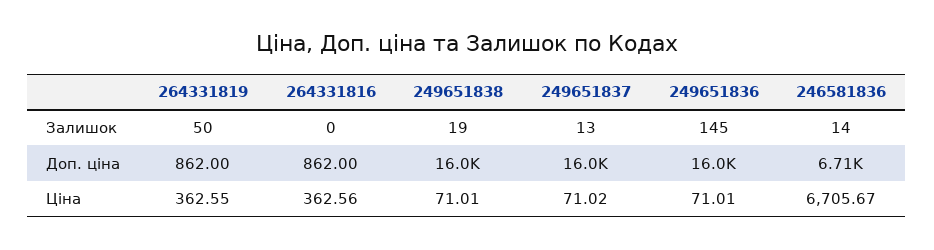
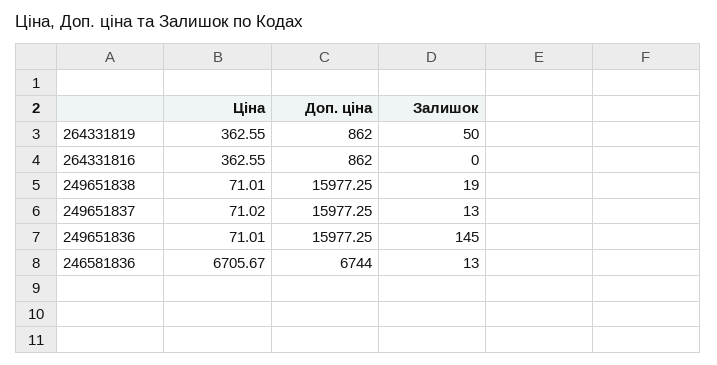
  {
    "264331819": {
      "Залишок": 50,
      "Доп. ціна": 862,
      "Ціна": 362.55
    },
    "264331816": {
      "Залишок": 0,
      "Доп. ціна": 862,
-     "Ціна": 362.56
+     "Ціна": 362.55
    },
    "249651838": {
      "Залишок": 19,
      "Доп. ціна": 15977.25,
      "Ціна": 71.01
    },
    "249651837": {
      "Залишок": 13,
      "Доп. ціна": 15977.25,
      "Ціна": 71.02
    },
    "249651836": {
      "Залишок": 145,
      "Доп. ціна": 15977.25,
      "Ціна": 71.01
    },
    "246581836": {
-     "Залишок": 14,
+     "Залишок": 13,
-     "Доп. ціна": 6710,
+     "Доп. ціна": 6744,
      "Ціна": 6705.67
    }
  }

